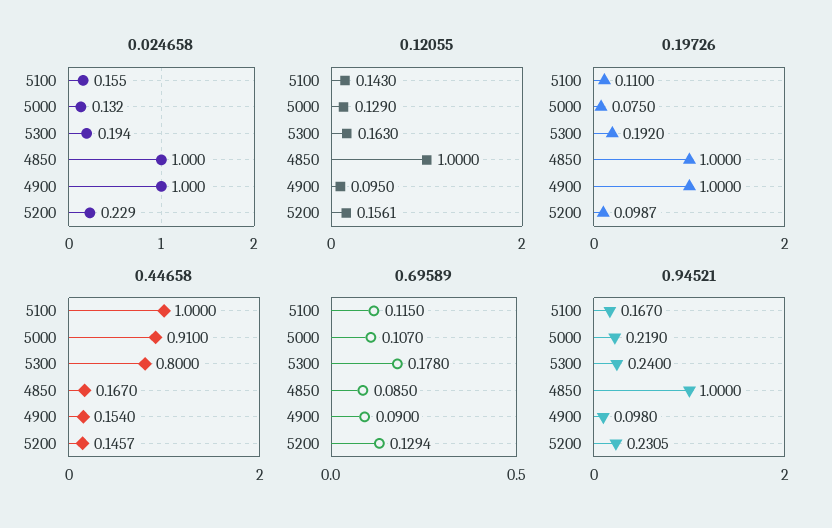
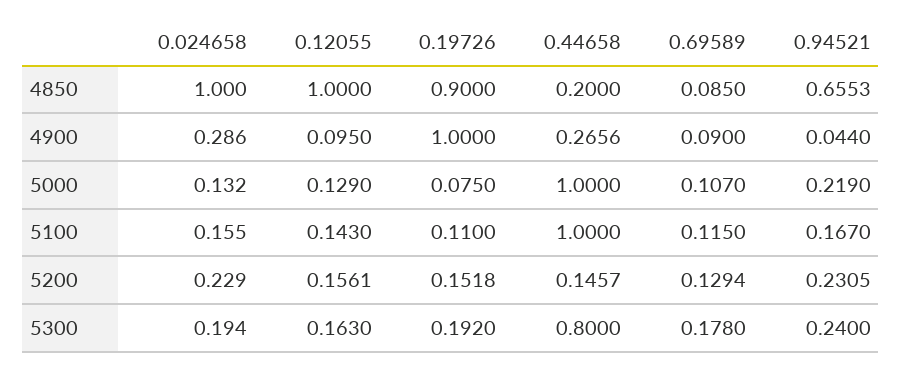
  {
    "0.024658": {
      "5100": 0.155,
      "5000": 0.132,
      "5300": 0.194,
      "4850": 1,
-     "4900": 1,
+     "4900": 0.286,
      "5200": 0.229
    },
    "0.12055": {
      "5100": 0.143,
      "5000": 0.129,
      "5300": 0.163,
      "4850": 1,
      "4900": 0.095,
      "5200": 0.1561
    },
    "0.19726": {
      "5100": 0.11,
      "5000": 0.075,
      "5300": 0.192,
-     "4850": 1,
+     "4850": 0.9,
      "4900": 1,
-     "5200": 0.0987
+     "5200": 0.1518
    },
    "0.44658": {
      "5100": 1,
-     "5000": 0.91,
+     "5000": 1,
      "5300": 0.8,
-     "4850": 0.167,
+     "4850": 0.2,
-     "4900": 0.154,
+     "4900": 0.2656,
      "5200": 0.1457
    },
    "0.69589": {
      "5100": 0.115,
      "5000": 0.107,
      "5300": 0.178,
      "4850": 0.085,
      "4900": 0.09,
      "5200": 0.1294
    },
    "0.94521": {
      "5100": 0.167,
      "5000": 0.219,
      "5300": 0.24,
-     "4850": 1,
+     "4850": 0.6553,
-     "4900": 0.098,
+     "4900": 0.044,
      "5200": 0.2305
    }
  }

